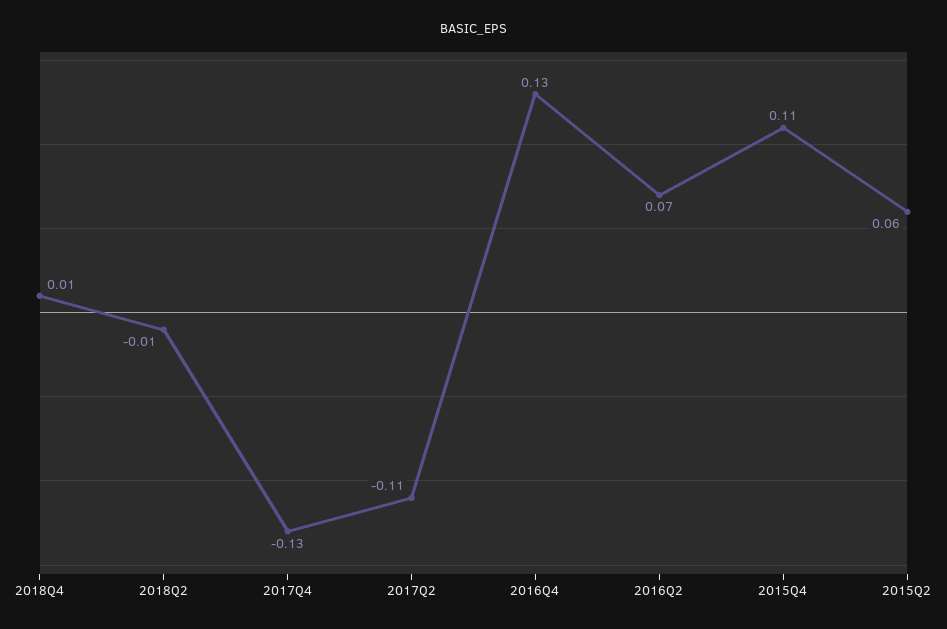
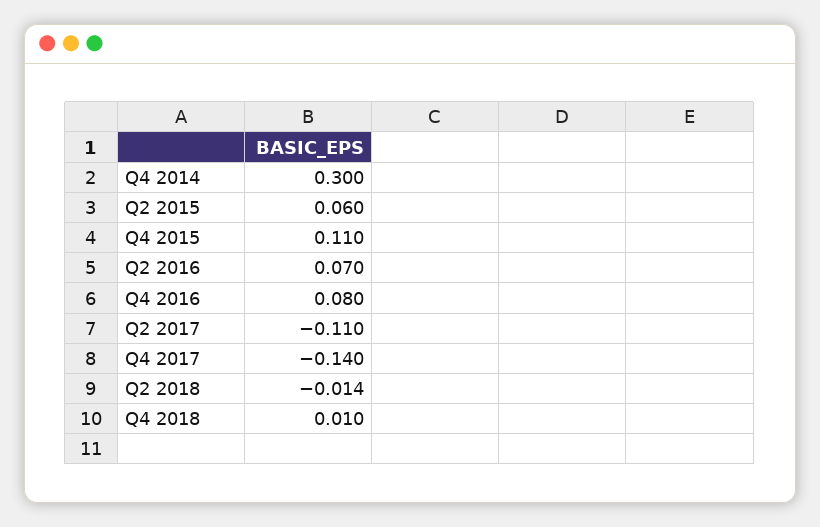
  {
    "2018Q4": 0.01,
-   "2018Q2": -0.01,
+   "2018Q2": -0.014,
-   "2017Q4": -0.13,
+   "2017Q4": -0.14,
    "2017Q2": -0.11,
-   "2016Q4": 0.13,
+   "2016Q4": 0.08,
    "2016Q2": 0.07,
    "2015Q4": 0.11,
-   "2015Q2": 0.06
+   "2015Q2": 0.06,
+   "Q4 2014": 0.3
  }

